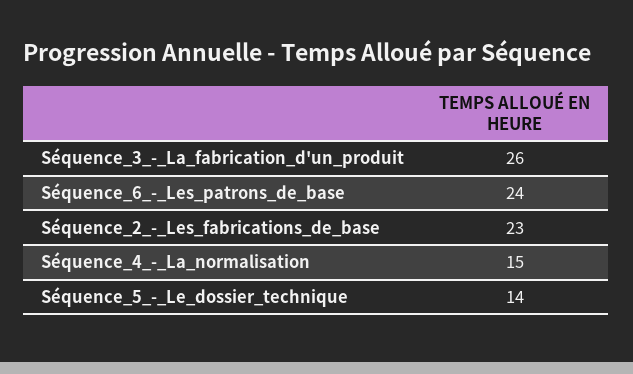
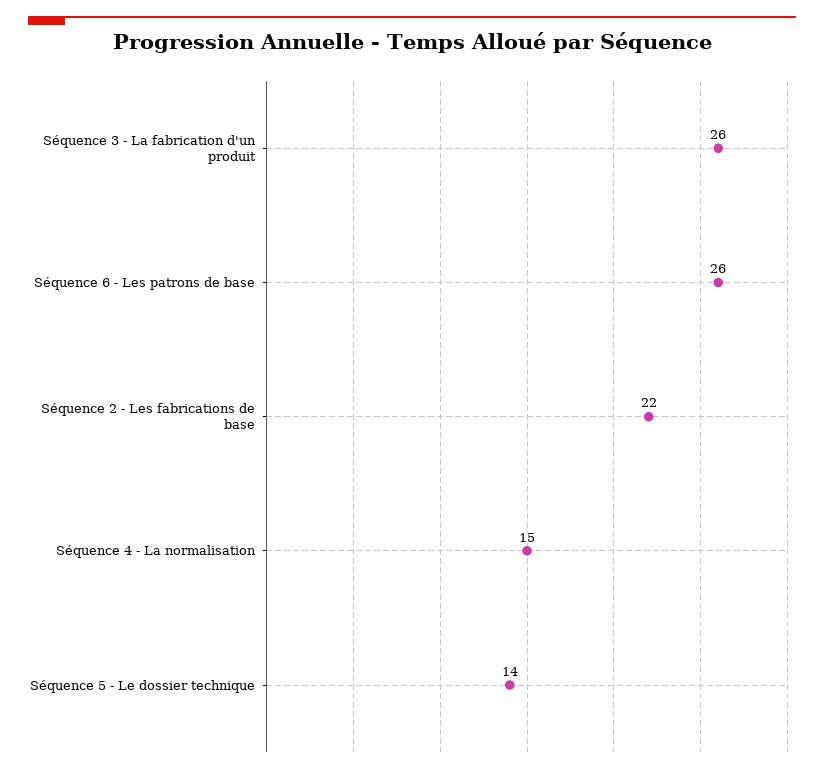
  {
    "Séquence_3_-_La_fabrication_d'un_produit": 26,
-   "Séquence_6_-_Les_patrons_de_base": 24,
+   "Séquence_6_-_Les_patrons_de_base": 26,
-   "Séquence_2_-_Les_fabrications_de_base": 23,
+   "Séquence_2_-_Les_fabrications_de_base": 22,
    "Séquence_4_-_La_normalisation": 15,
    "Séquence_5_-_Le_dossier_technique": 14
  }

